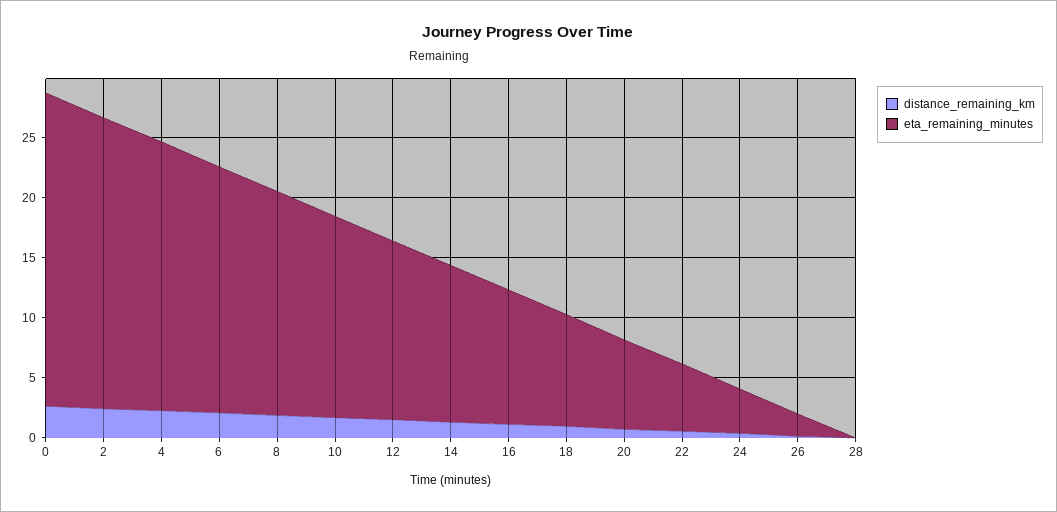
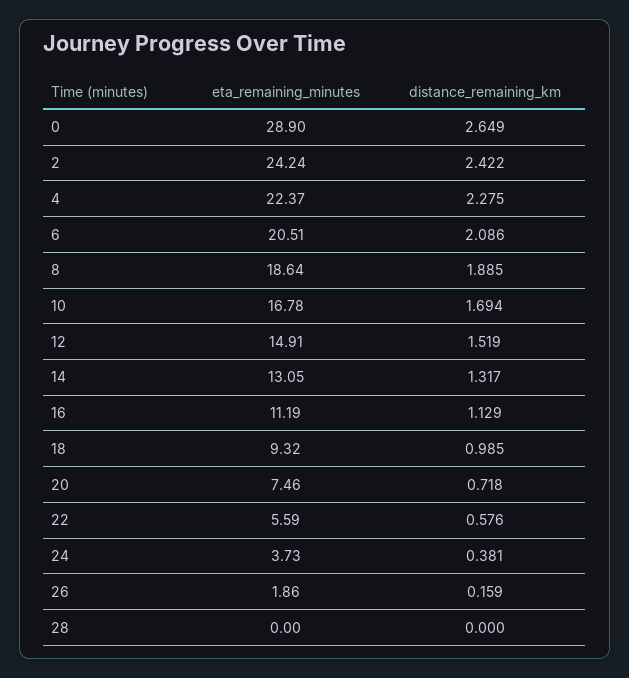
  {
    "distance_remaining_km": {
      "0": 2.649,
      "2": 2.422,
      "4": 2.275,
      "6": 2.086,
      "8": 1.885,
      "10": 1.694,
      "12": 1.519,
      "14": 1.317,
      "16": 1.129,
      "18": 0.985,
      "20": 0.718,
      "22": 0.576,
      "24": 0.381,
      "26": 0.159,
      "28": 0
    },
    "eta_remaining_minutes": {
-     "0": 26,
+     "0": 28.9,
      "2": 24.24,
      "4": 22.37,
      "6": 20.51,
      "8": 18.64,
      "10": 16.78,
      "12": 14.91,
      "14": 13.05,
      "16": 11.19,
      "18": 9.32,
      "20": 7.46,
      "22": 5.59,
      "24": 3.73,
      "26": 1.86,
      "28": 0
    }
  }

